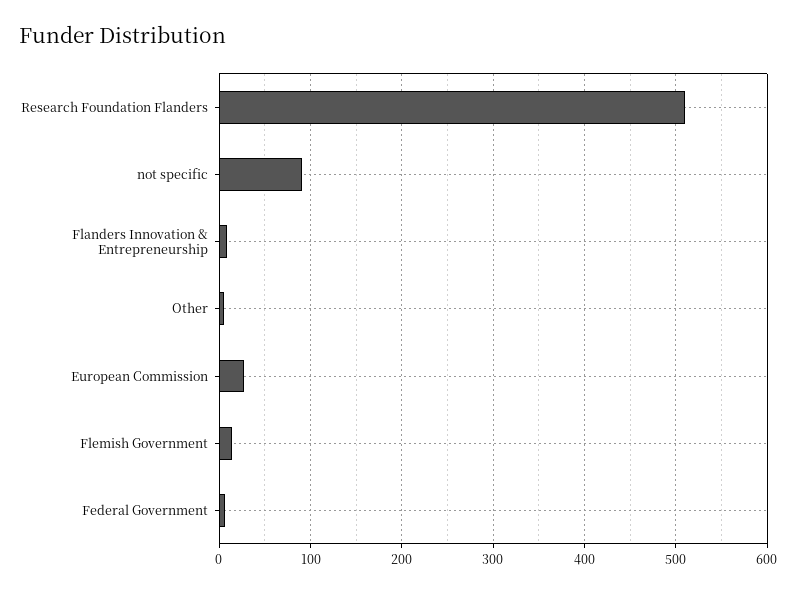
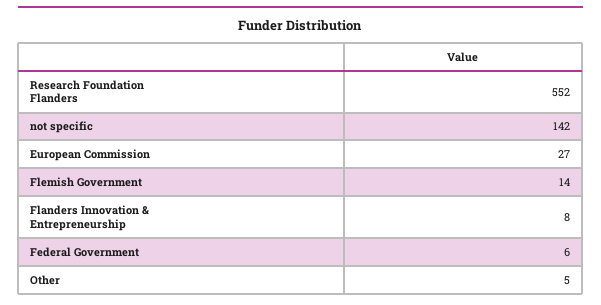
  {
-   "Research Foundation Flanders": 510,
+   "Research Foundation Flanders": 552,
-   "not specific": 90,
+   "not specific": 142,
    "Flanders Innovation & Entrepreneurship": 8,
    "Other": 5,
    "European Commission": 27,
    "Flemish Government": 14,
    "Federal Government": 6
  }

